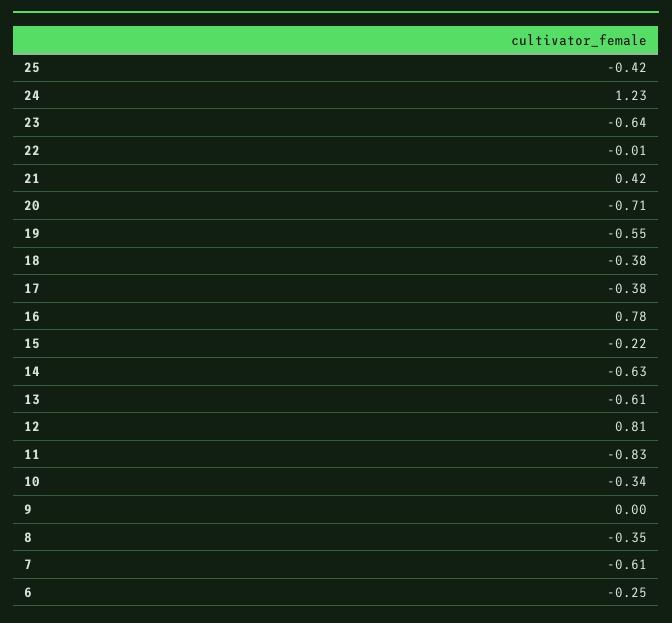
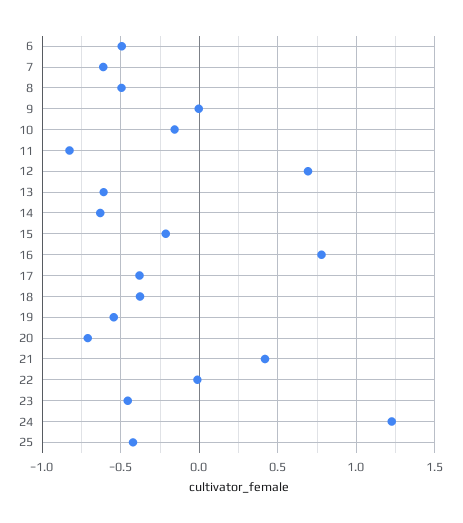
  {
    "25": -0.42,
    "24": 1.23,
-   "23": -0.64,
+   "23": -0.45,
    "22": -0.01,
    "21": 0.42,
    "20": -0.71,
    "19": -0.55,
    "18": -0.38,
    "17": -0.38,
    "16": 0.78,
    "15": -0.22,
    "14": -0.63,
    "13": -0.61,
-   "12": 0.81,
+   "12": 0.7,
    "11": -0.83,
-   "10": -0.34,
+   "10": -0.15,
    "9": 0,
-   "8": -0.35,
+   "8": -0.5,
    "7": -0.61,
-   "6": -0.25
+   "6": -0.5
  }

